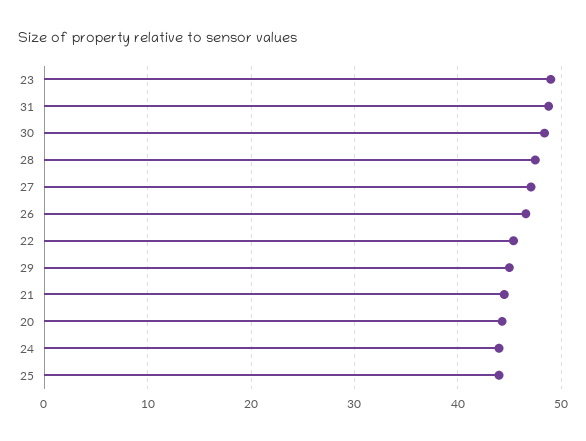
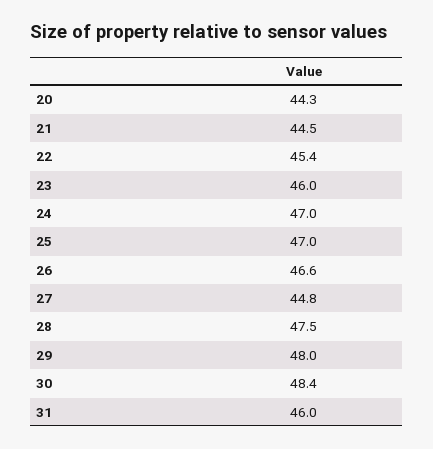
  {
-   "23": 49,
+   "23": 46,
-   "31": 49,
+   "31": 46,
    "30": 48.4,
    "28": 47.5,
-   "27": 47,
+   "27": 44.8,
    "26": 46.6,
    "22": 45.4,
-   "29": 45,
+   "29": 48,
    "21": 44.5,
    "20": 44.3,
-   "24": 44,
+   "24": 47,
-   "25": 44
+   "25": 47
  }

